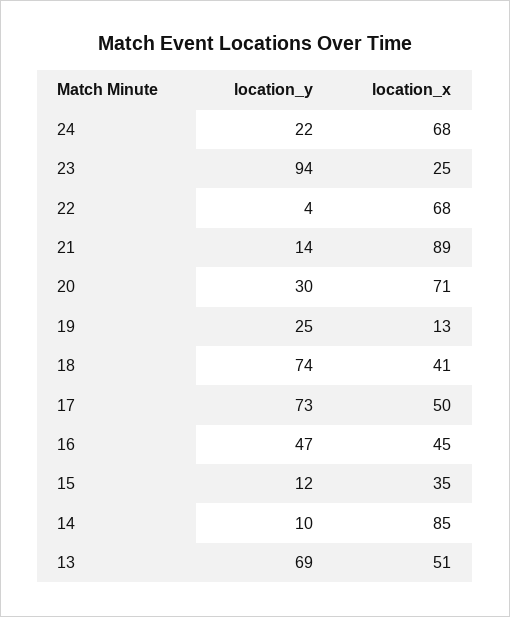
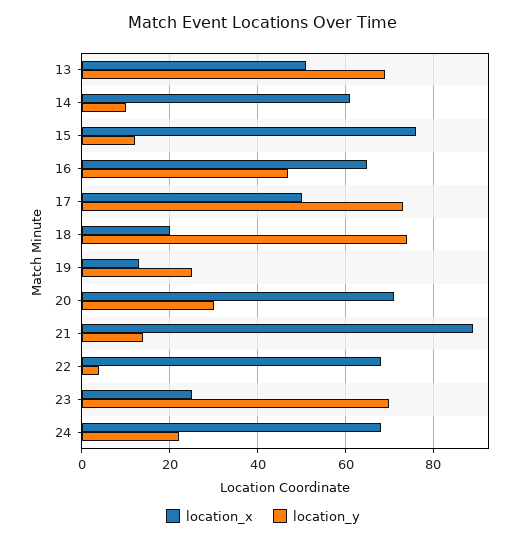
  {
    "location_y": {
      "24": 22,
-     "23": 94,
+     "23": 70,
      "22": 4,
      "21": 14,
      "20": 30,
      "19": 25,
      "18": 74,
      "17": 73,
      "16": 47,
      "15": 12,
      "14": 10,
      "13": 69
    },
    "location_x": {
      "24": 68,
      "23": 25,
      "22": 68,
      "21": 89,
      "20": 71,
      "19": 13,
-     "18": 41,
+     "18": 20,
      "17": 50,
-     "16": 45,
+     "16": 65,
-     "15": 35,
+     "15": 75,
-     "14": 85,
+     "14": 60,
      "13": 51
    }
  }

